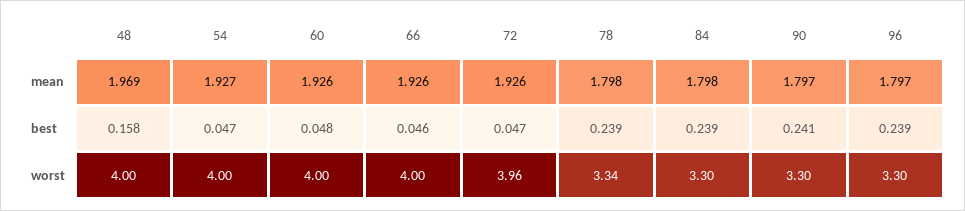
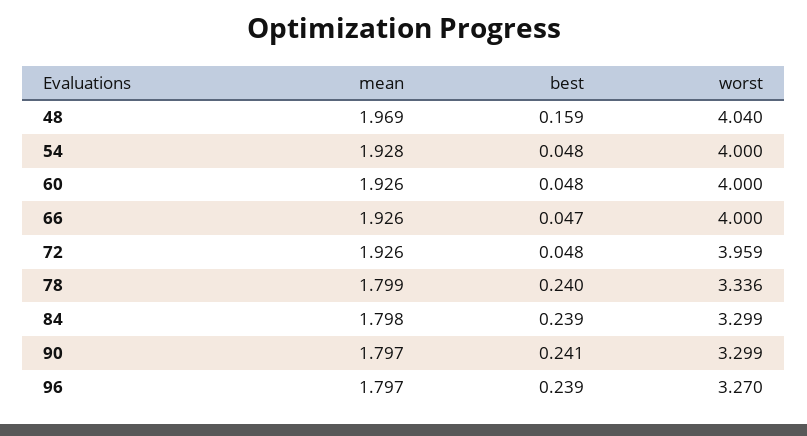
  {
    "48": {
      "mean": 1.969,
-     "best": 0.158,
+     "best": 0.159,
-     "worst": 4
+     "worst": 4.04
    },
    "54": {
-     "mean": 1.927,
+     "mean": 1.928,
-     "best": 0.047,
+     "best": 0.048,
      "worst": 4
    },
    "60": {
      "mean": 1.926,
      "best": 0.048,
      "worst": 4
    },
    "66": {
      "mean": 1.926,
-     "best": 0.046,
+     "best": 0.047,
      "worst": 4
    },
    "72": {
      "mean": 1.926,
-     "best": 0.047,
+     "best": 0.048,
      "worst": 3.959
    },
    "78": {
-     "mean": 1.798,
+     "mean": 1.799,
-     "best": 0.239,
+     "best": 0.24,
      "worst": 3.336
    },
    "84": {
      "mean": 1.798,
      "best": 0.239,
      "worst": 3.299
    },
    "90": {
      "mean": 1.797,
      "best": 0.241,
      "worst": 3.299
    },
    "96": {
      "mean": 1.797,
      "best": 0.239,
-     "worst": 3.3
+     "worst": 3.27
    }
  }

